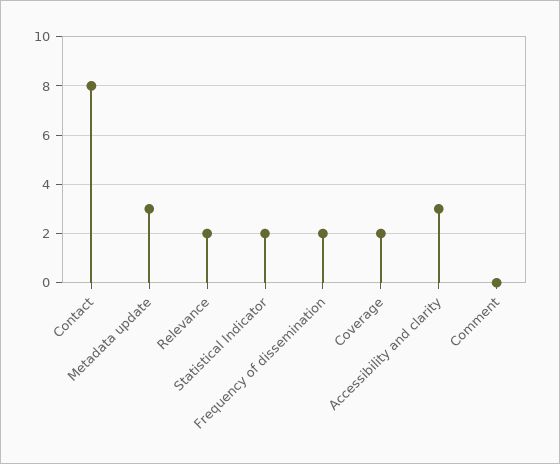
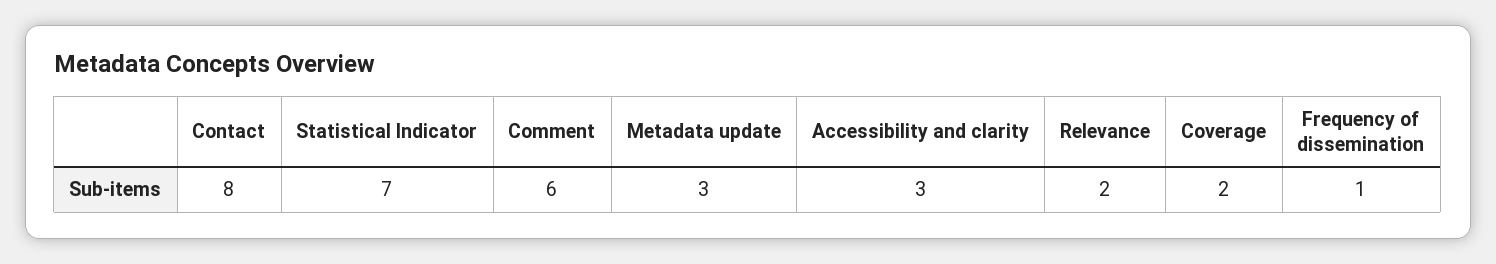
  {
    "Contact": 8,
    "Metadata update": 3,
    "Relevance": 2,
-   "Statistical Indicator": 2,
+   "Statistical Indicator": 7,
-   "Frequency of dissemination": 2,
+   "Frequency of dissemination": 1,
    "Coverage": 2,
    "Accessibility and clarity": 3,
-   "Comment": 0
+   "Comment": 6
  }

